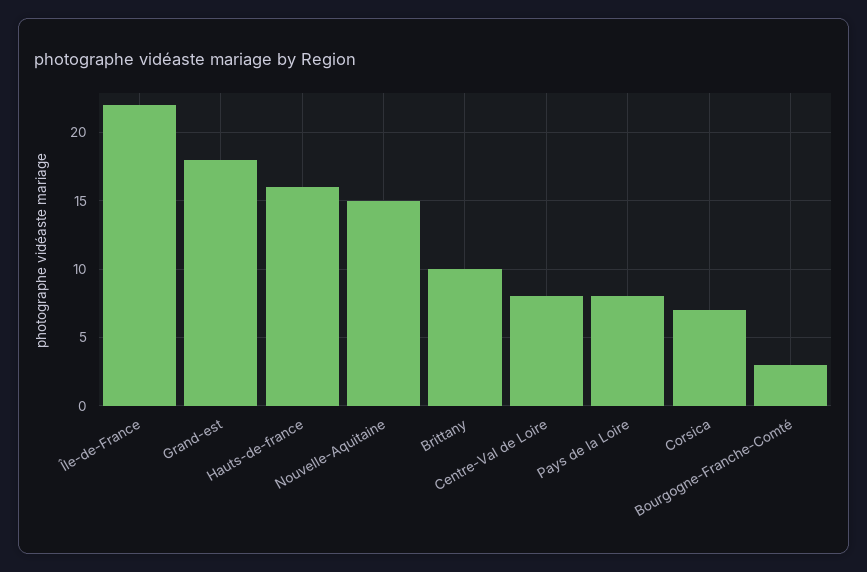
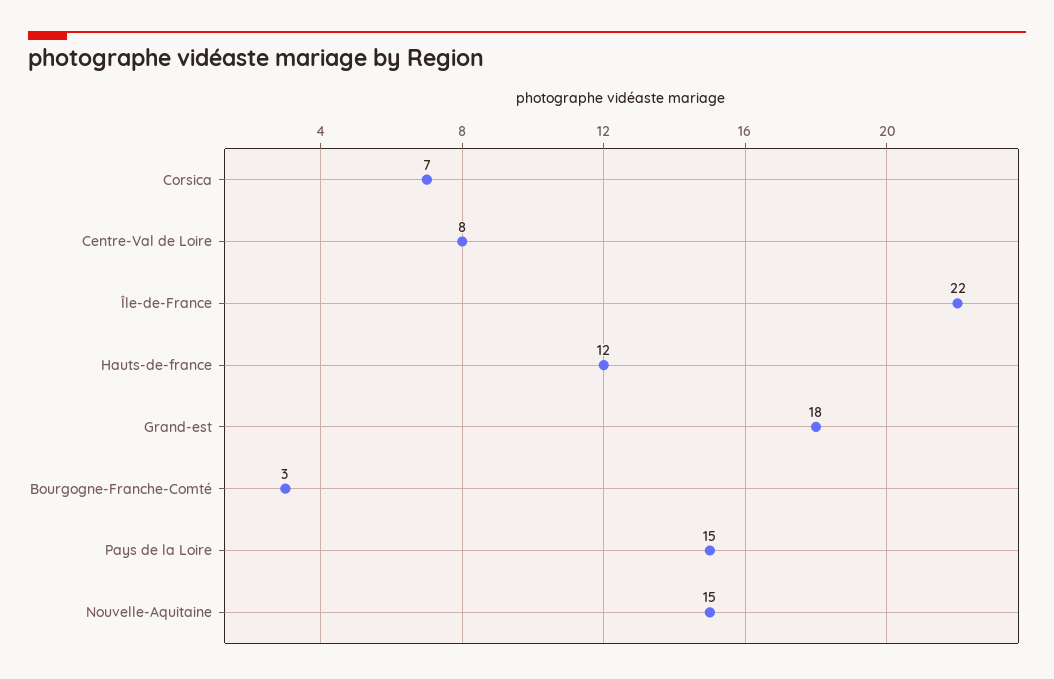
  {
    "Île-de-France": 22,
    "Grand-est": 18,
-   "Hauts-de-france": 16,
+   "Hauts-de-france": 12,
    "Nouvelle-Aquitaine": 15,
-   "Brittany": 10,
    "Centre-Val de Loire": 8,
-   "Pays de la Loire": 8,
+   "Pays de la Loire": 15,
    "Corsica": 7,
    "Bourgogne-Franche-Comté": 3
  }

